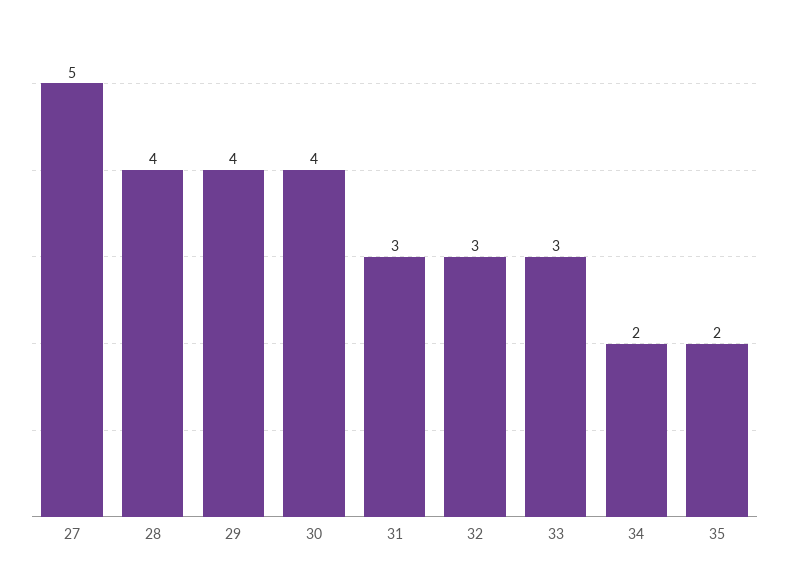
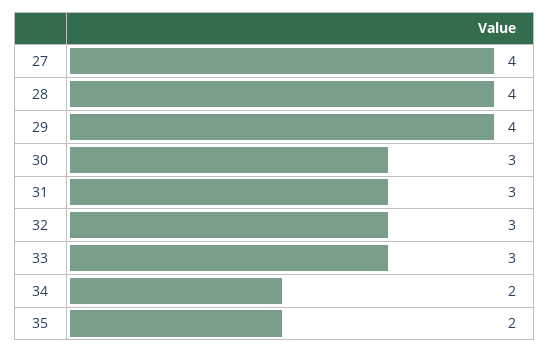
  {
-   "27": 5,
+   "27": 4,
    "28": 4,
    "29": 4,
-   "30": 4,
+   "30": 3,
    "31": 3,
    "32": 3,
    "33": 3,
    "34": 2,
    "35": 2
  }

